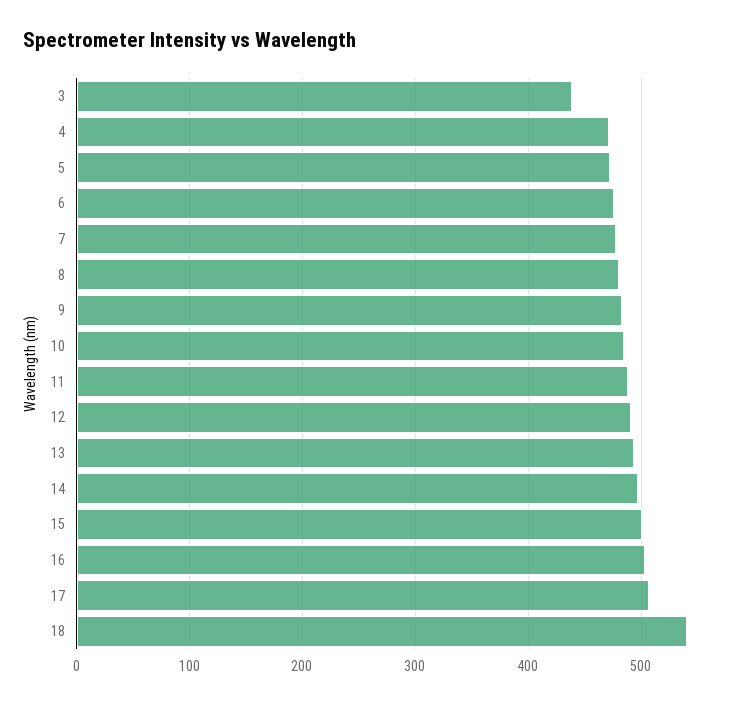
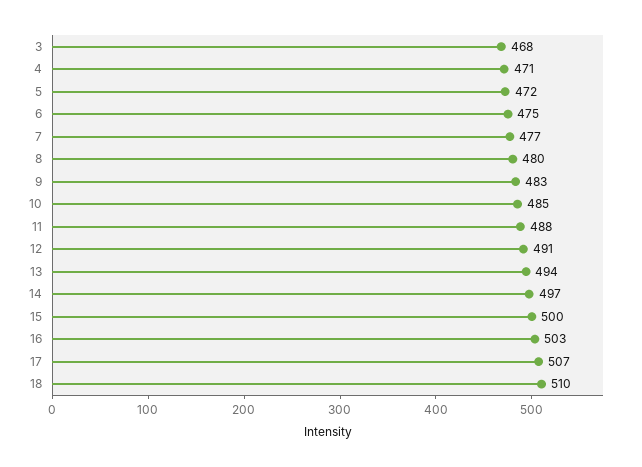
  {
-   "3": 440,
+   "3": 468,
    "4": 471,
    "5": 472,
    "6": 475,
    "7": 477,
    "8": 480,
    "9": 483,
    "10": 485,
    "11": 488,
    "12": 491,
    "13": 494,
    "14": 497,
    "15": 500,
    "16": 503,
    "17": 507,
-   "18": 540
+   "18": 510
  }

